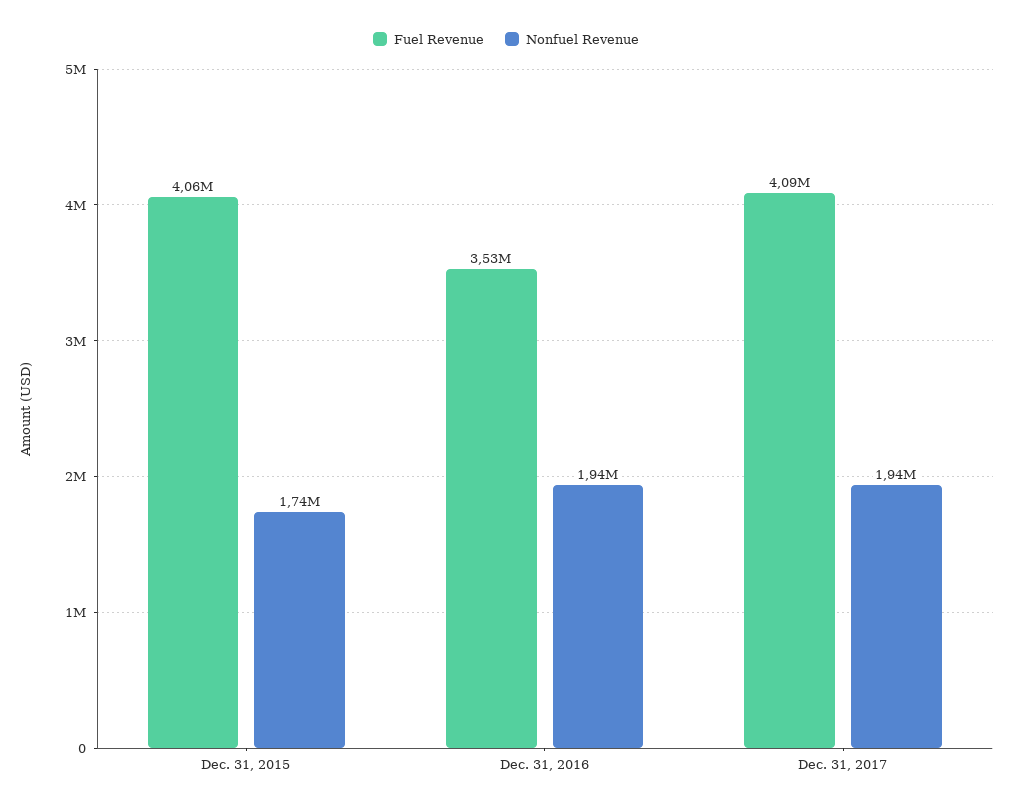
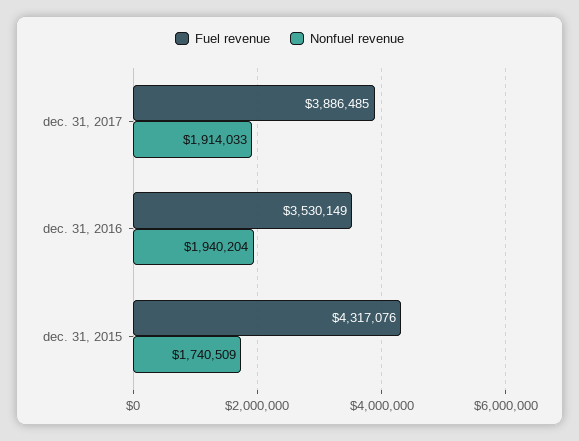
  {
    "Fuel Revenue": {
-     "Dec. 31, 2015": 4060000,
+     "Dec. 31, 2015": 4317076,
      "Dec. 31, 2016": 3530149,
-     "Dec. 31, 2017": 4090000
+     "Dec. 31, 2017": 3886485
    },
    "Nonfuel Revenue": {
      "Dec. 31, 2015": 1740509,
      "Dec. 31, 2016": 1940204,
-     "Dec. 31, 2017": 1940000
+     "Dec. 31, 2017": 1914033
    }
  }

